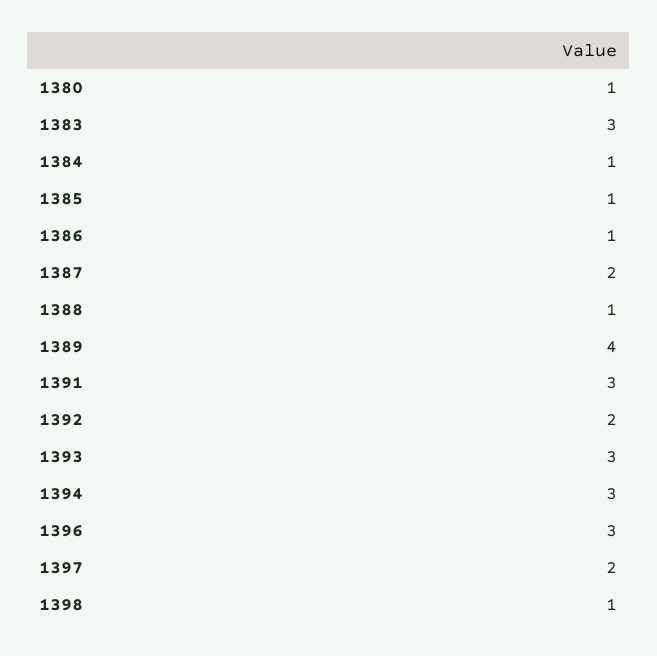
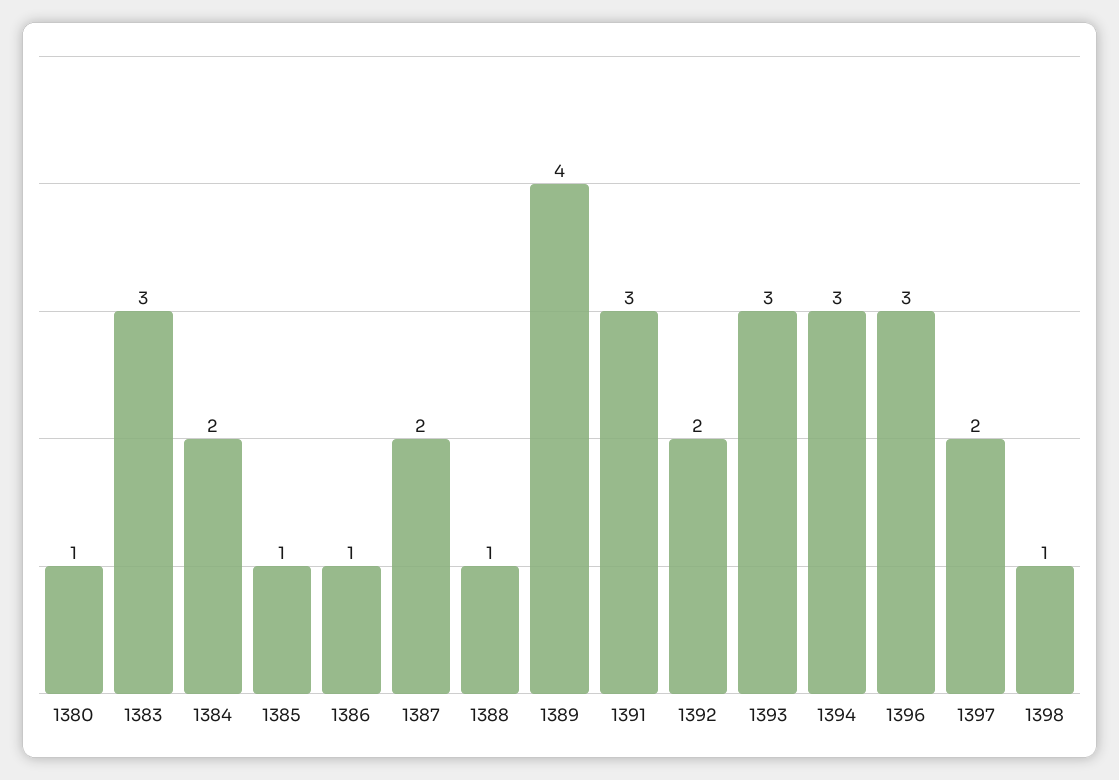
  {
    "1380": 1,
    "1383": 3,
-   "1384": 1,
+   "1384": 2,
    "1385": 1,
    "1386": 1,
    "1387": 2,
    "1388": 1,
    "1389": 4,
    "1391": 3,
    "1392": 2,
    "1393": 3,
    "1394": 3,
    "1396": 3,
    "1397": 2,
    "1398": 1
  }

